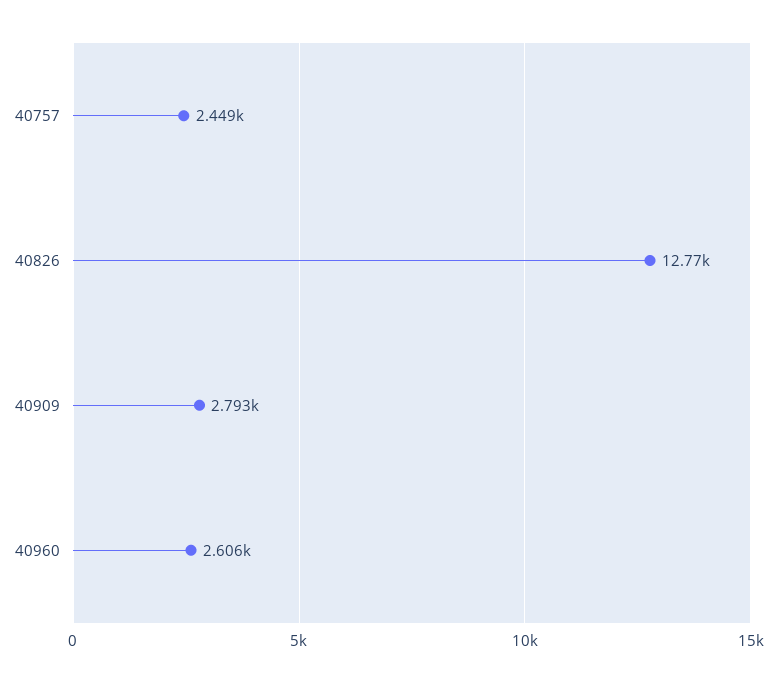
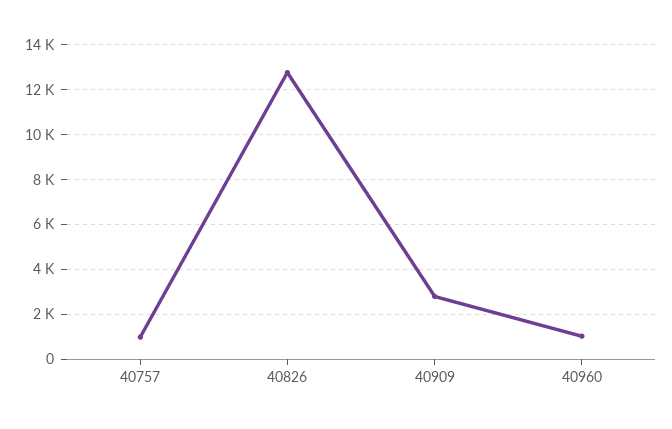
  {
-   "40757": 2449,
+   "40757": 1000,
    "40826": 12770,
    "40909": 2793,
-   "40960": 2606
+   "40960": 1000
  }

